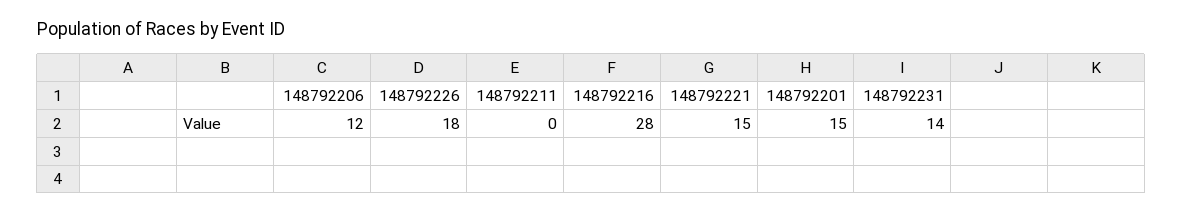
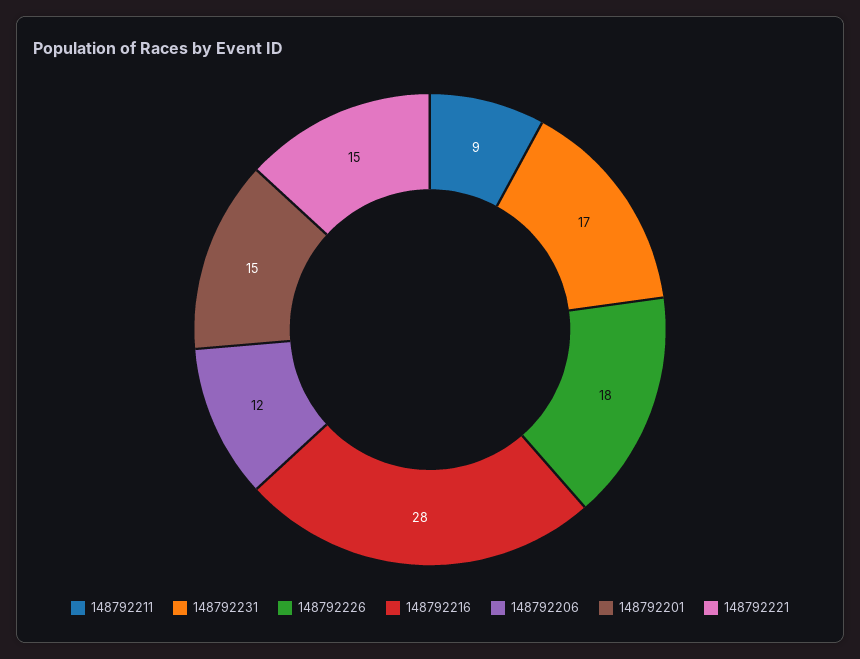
  {
    "148792206": 12,
    "148792226": 18,
-   "148792211": 0,
+   "148792211": 9,
    "148792216": 28,
    "148792221": 15,
    "148792201": 15,
-   "148792231": 14
+   "148792231": 17
  }

